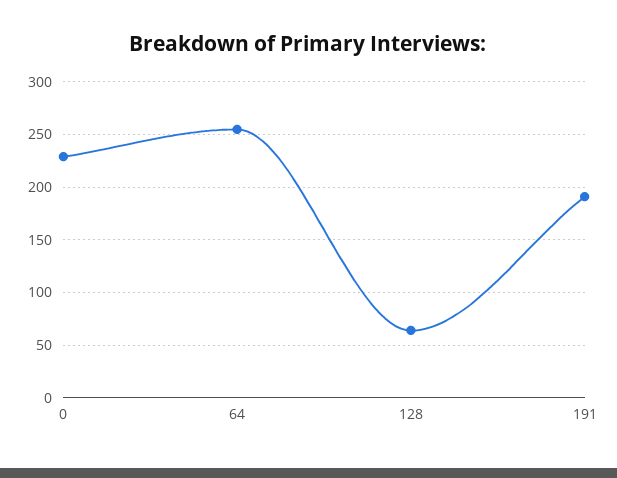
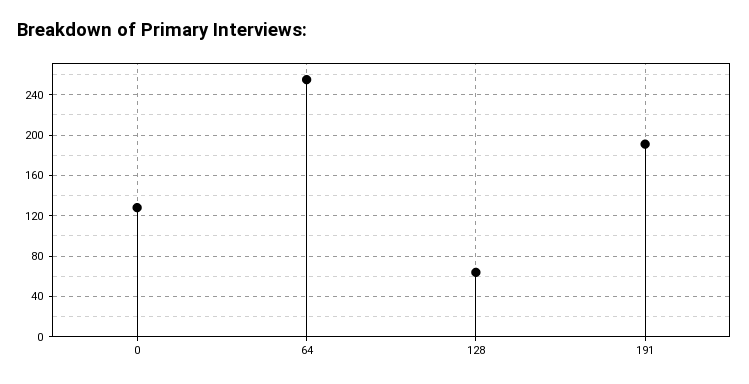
  {
-   "0": 230,
+   "0": 130,
    "64": 260,
    "128": 60,
    "191": 190
  }

